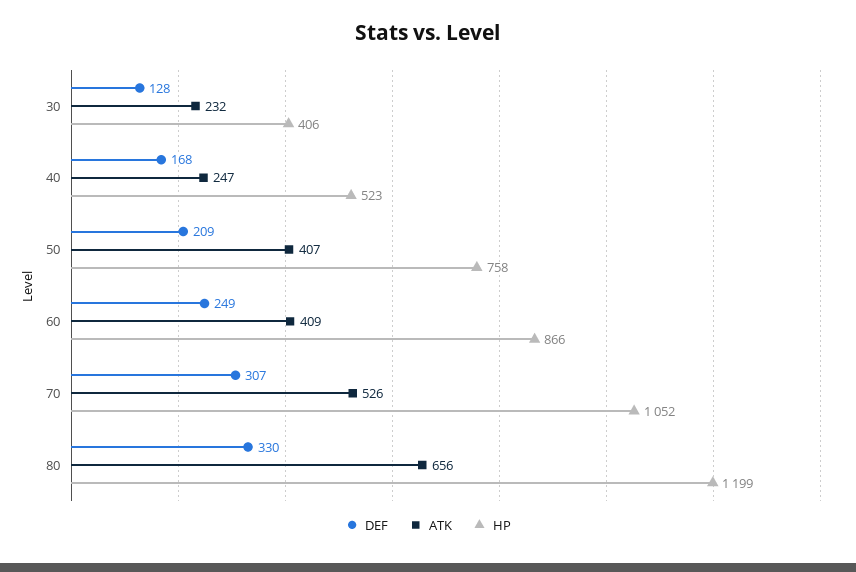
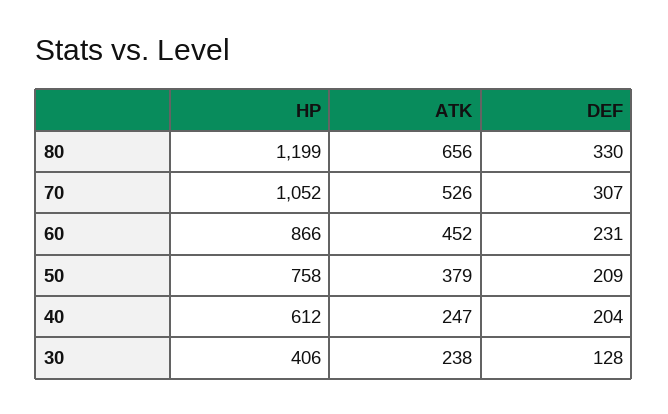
  {
    "DEF": {
      "30": 128,
-     "40": 168,
+     "40": 204,
      "50": 209,
-     "60": 249,
+     "60": 231,
      "70": 307,
      "80": 330
    },
    "ATK": {
-     "30": 232,
+     "30": 238,
      "40": 247,
-     "50": 407,
+     "50": 379,
-     "60": 409,
+     "60": 452,
      "70": 526,
      "80": 656
    },
    "HP": {
      "30": 406,
-     "40": 523,
+     "40": 612,
      "50": 758,
      "60": 866,
      "70": 1052,
      "80": 1199
    }
  }

